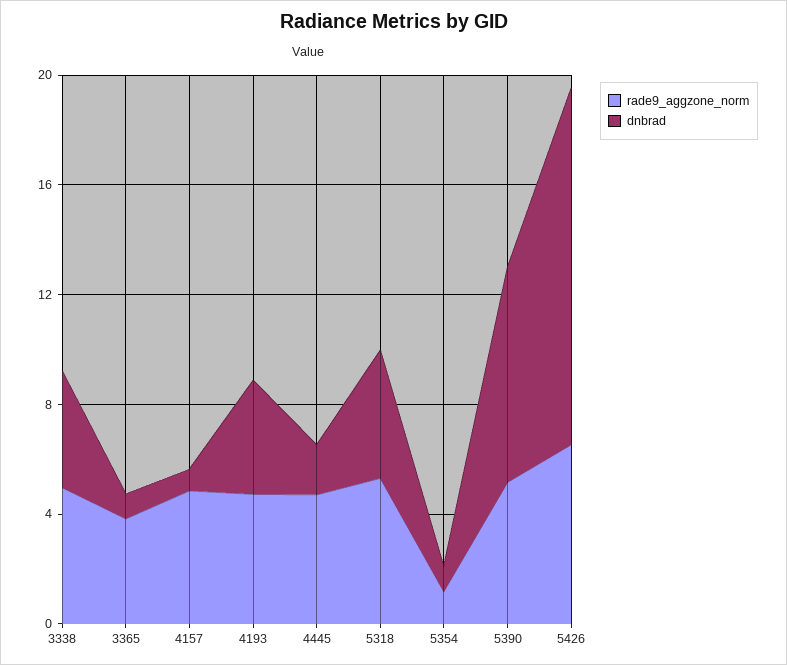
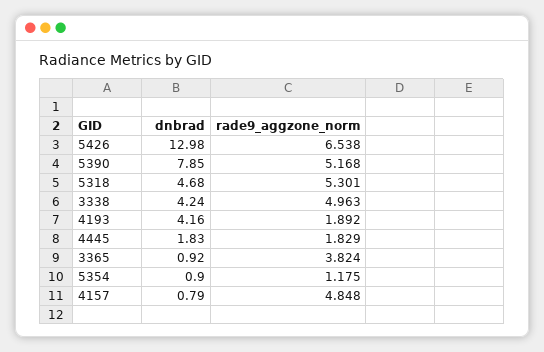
  {
    "rade9_aggzone_norm": {
      "3338": 4.963,
      "3365": 3.824,
      "4157": 4.848,
-     "4193": 5,
+     "4193": 1.892,
-     "4445": 5,
+     "4445": 1.829,
      "5318": 5.301,
      "5354": 1.175,
      "5390": 5.168,
      "5426": 6.538
    },
    "dnbrad": {
      "3338": 4.24,
      "3365": 0.92,
      "4157": 0.79,
      "4193": 4.16,
      "4445": 1.83,
      "5318": 4.68,
      "5354": 0.9,
      "5390": 7.85,
      "5426": 12.98
    }
  }

